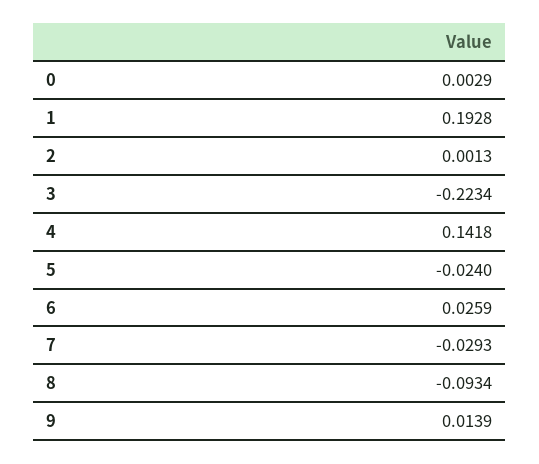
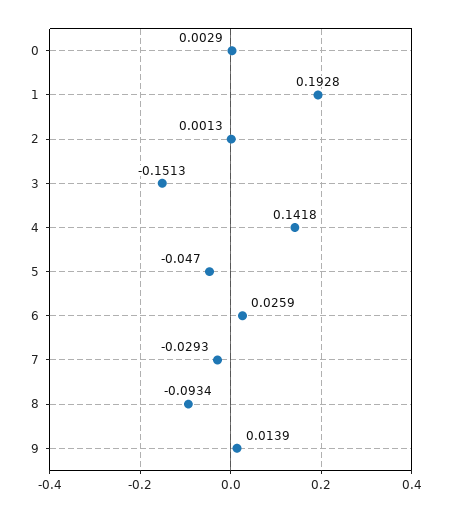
  {
    "0": 0.0029,
    "1": 0.1928,
    "2": 0.0013,
-   "3": -0.2234,
+   "3": -0.1513,
    "4": 0.1418,
-   "5": -0.024,
+   "5": -0.047,
    "6": 0.0259,
    "7": -0.0293,
    "8": -0.0934,
    "9": 0.0139
  }

